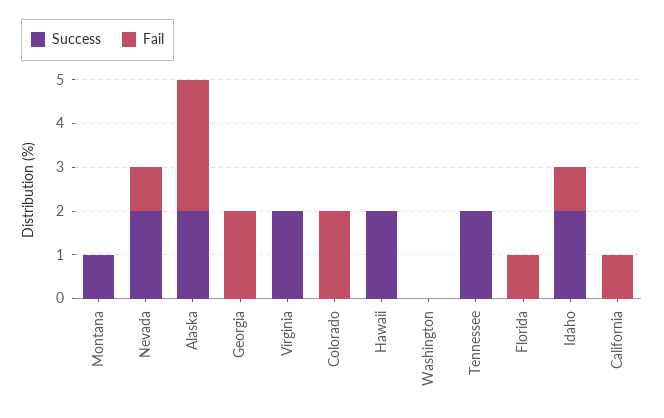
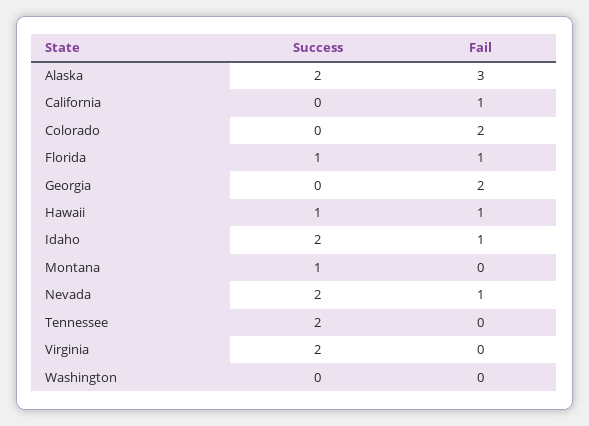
  {
    "Success": {
      "Montana": 1,
      "Nevada": 2,
      "Alaska": 2,
      "Georgia": 0,
      "Virginia": 2,
      "Colorado": 0,
-     "Hawaii": 2,
+     "Hawaii": 1,
      "Washington": 0,
      "Tennessee": 2,
-     "Florida": 0,
+     "Florida": 1,
      "Idaho": 2,
      "California": 0
    },
    "Fail": {
      "Montana": 0,
      "Nevada": 1,
      "Alaska": 3,
      "Georgia": 2,
      "Virginia": 0,
      "Colorado": 2,
-     "Hawaii": 0,
+     "Hawaii": 1,
      "Washington": 0,
      "Tennessee": 0,
      "Florida": 1,
      "Idaho": 1,
      "California": 1
    }
  }

